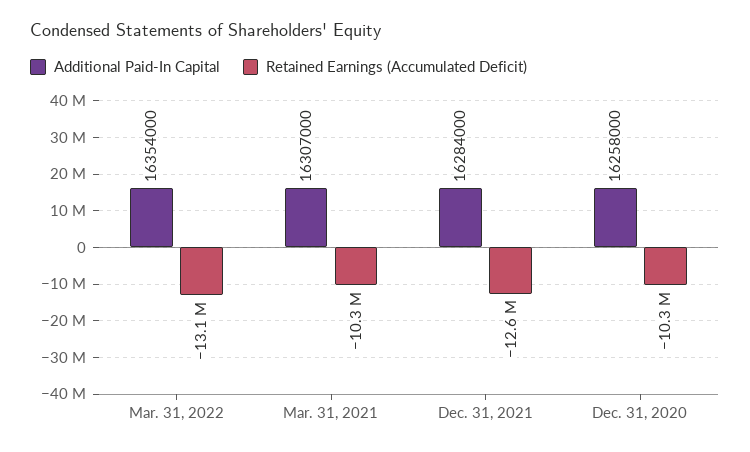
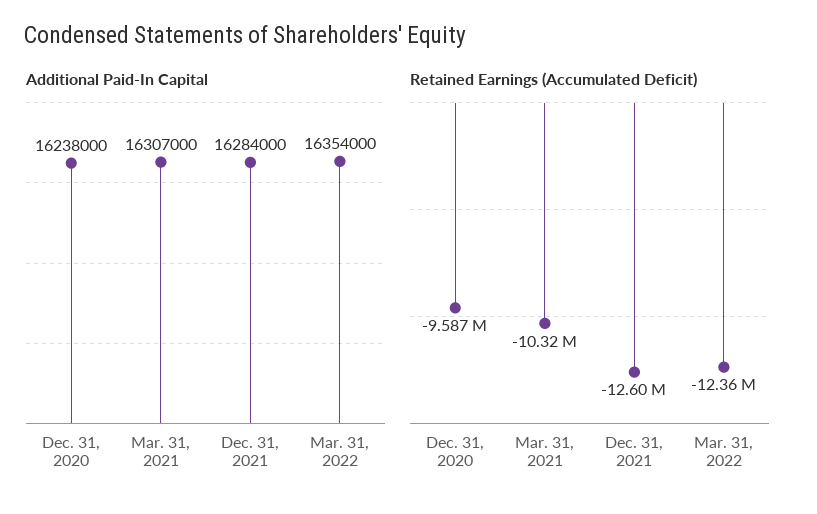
  {
    "Additional Paid-In Capital": {
      "Mar. 31, 2022": 16354000,
      "Mar. 31, 2021": 16307000,
      "Dec. 31, 2021": 16284000,
-     "Dec. 31, 2020": 16258000
+     "Dec. 31, 2020": 16238000
    },
    "Retained Earnings (Accumulated Deficit)": {
-     "Mar. 31, 2022": -13100000,
+     "Mar. 31, 2022": -12360000,
      "Mar. 31, 2021": -10320000,
      "Dec. 31, 2021": -12600000,
-     "Dec. 31, 2020": -10300000
+     "Dec. 31, 2020": -9587000
    }
  }

